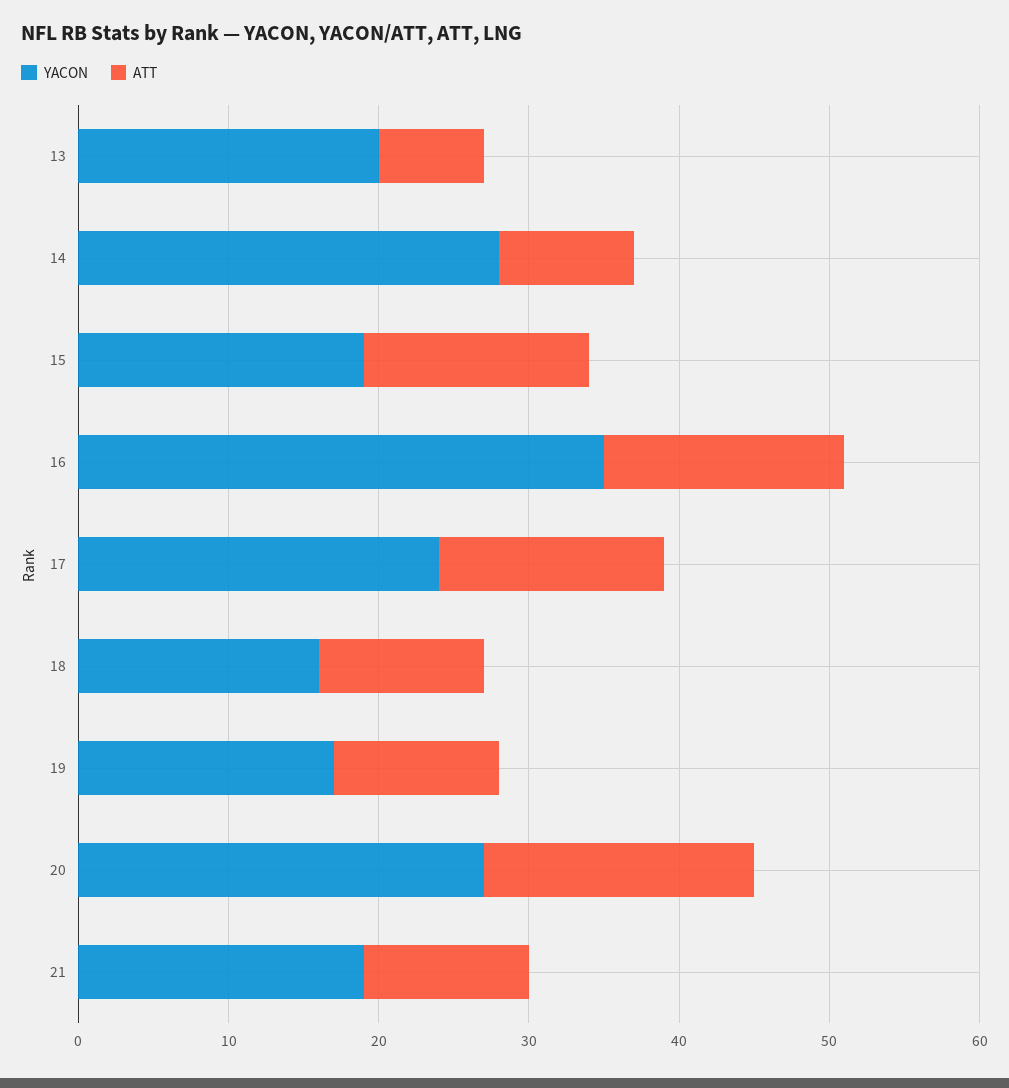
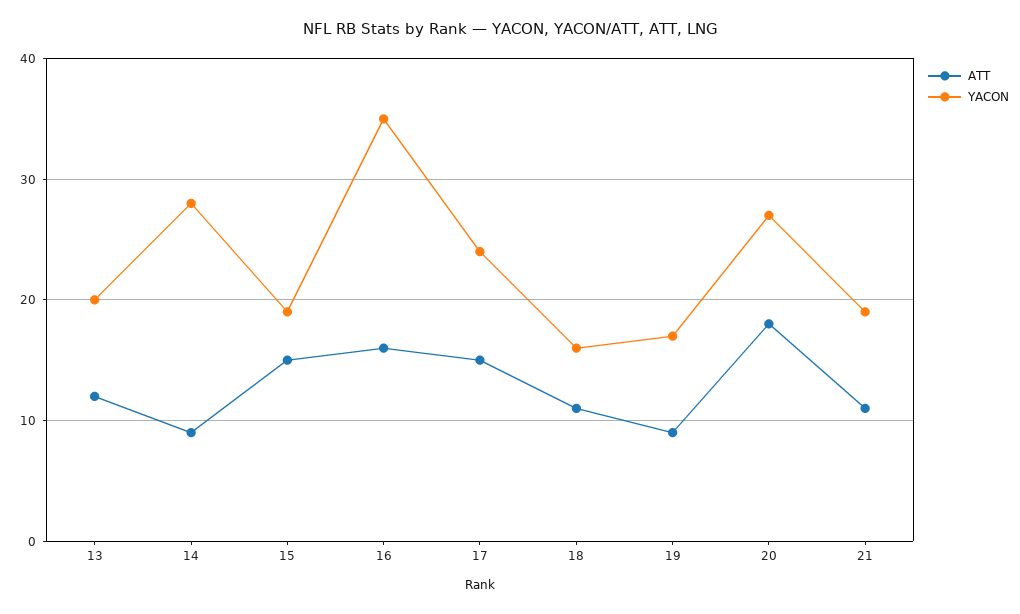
  {
    "YACON": {
      "13": 20,
      "14": 28,
      "15": 19,
      "16": 35,
      "17": 24,
      "18": 16,
      "19": 17,
      "20": 27,
      "21": 19
    },
    "ATT": {
-     "13": 7,
+     "13": 12,
      "14": 9,
      "15": 15,
      "16": 16,
      "17": 15,
      "18": 11,
-     "19": 11,
+     "19": 9,
      "20": 18,
      "21": 11
    }
  }

